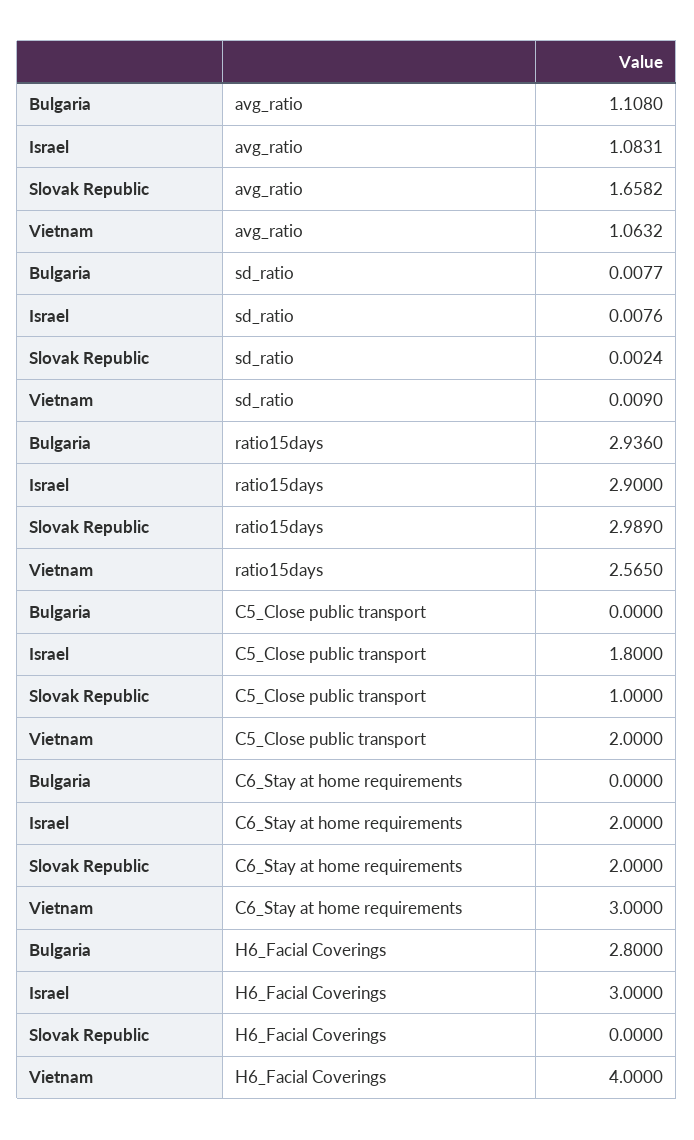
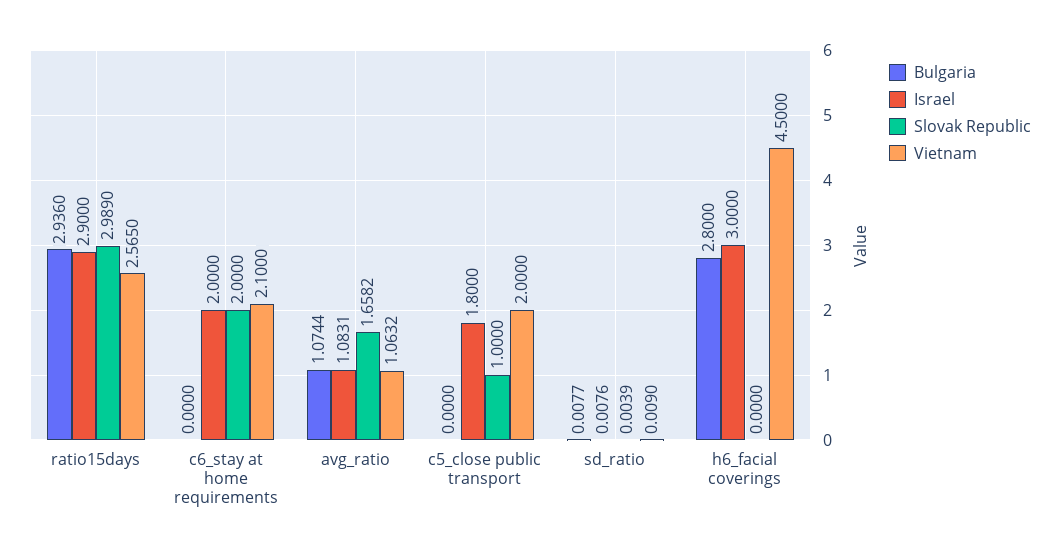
  {
    "Bulgaria": {
-     "avg_ratio": 1.108,
+     "avg_ratio": 1.0744,
      "sd_ratio": 0.0077,
      "ratio15days": 2.936,
      "C5_Close public transport": 0,
      "C6_Stay at home requirements": 0,
      "H6_Facial Coverings": 2.8
    },
    "Israel": {
      "avg_ratio": 1.0831,
      "sd_ratio": 0.0076,
      "ratio15days": 2.9,
      "C5_Close public transport": 1.8,
      "C6_Stay at home requirements": 2,
      "H6_Facial Coverings": 3
    },
    "Slovak Republic": {
      "avg_ratio": 1.6582,
-     "sd_ratio": 0.0024,
+     "sd_ratio": 0.0039,
      "ratio15days": 2.989,
      "C5_Close public transport": 1,
      "C6_Stay at home requirements": 2,
      "H6_Facial Coverings": 0
    },
    "Vietnam": {
      "avg_ratio": 1.0632,
      "sd_ratio": 0.009,
      "ratio15days": 2.565,
      "C5_Close public transport": 2,
-     "C6_Stay at home requirements": 3,
+     "C6_Stay at home requirements": 2.1,
-     "H6_Facial Coverings": 4
+     "H6_Facial Coverings": 4.5
    }
  }

